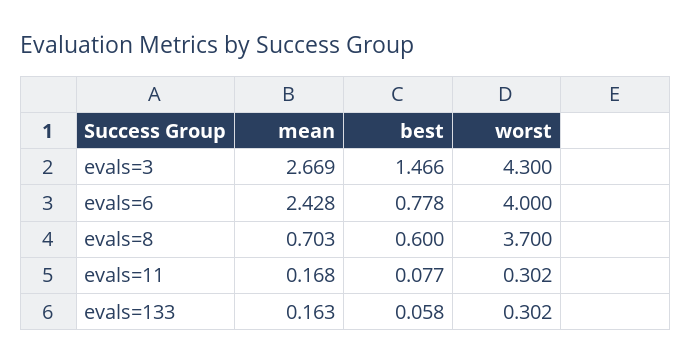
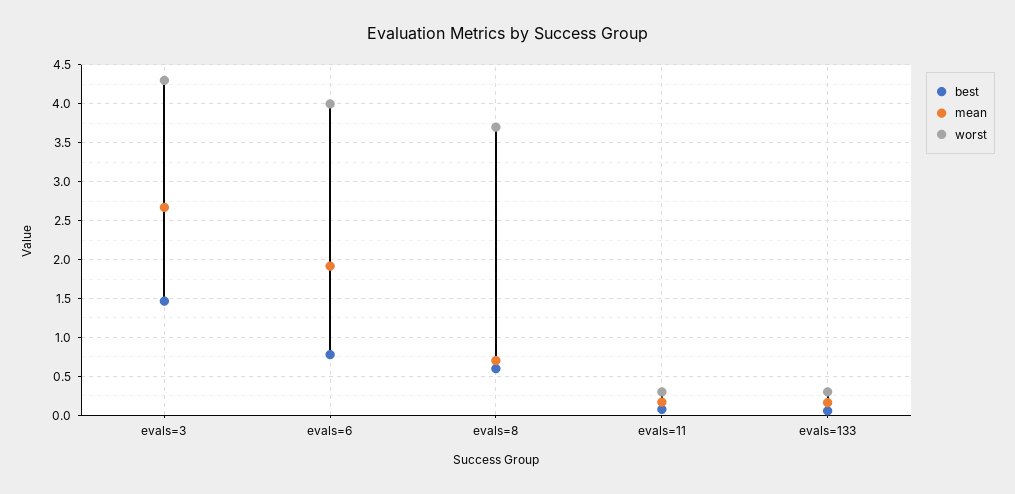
  {
    "mean": {
      "evals=3": 2.669,
-     "evals=6": 2.428,
+     "evals=6": 1.9,
      "evals=8": 0.703,
      "evals=11": 0.168,
      "evals=133": 0.163
    },
    "best": {
      "evals=3": 1.466,
      "evals=6": 0.778,
      "evals=8": 0.6,
      "evals=11": 0.077,
      "evals=133": 0.058
    },
    "worst": {
      "evals=3": 4.3,
      "evals=6": 4,
      "evals=8": 3.7,
      "evals=11": 0.302,
      "evals=133": 0.302
    }
  }

